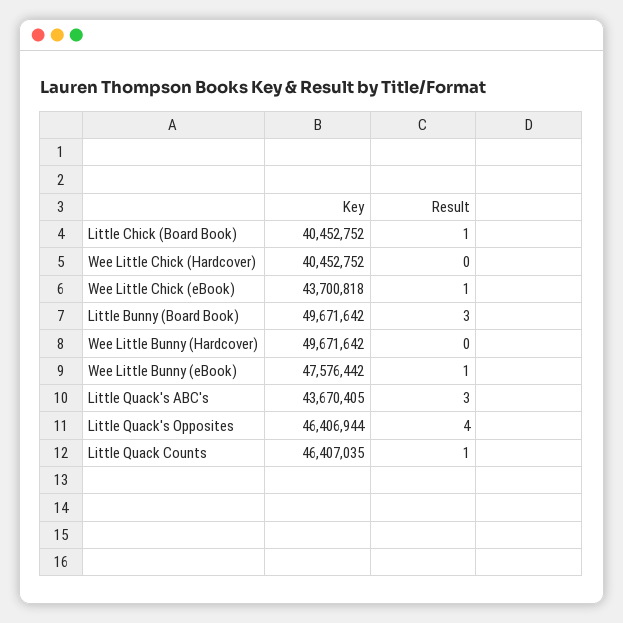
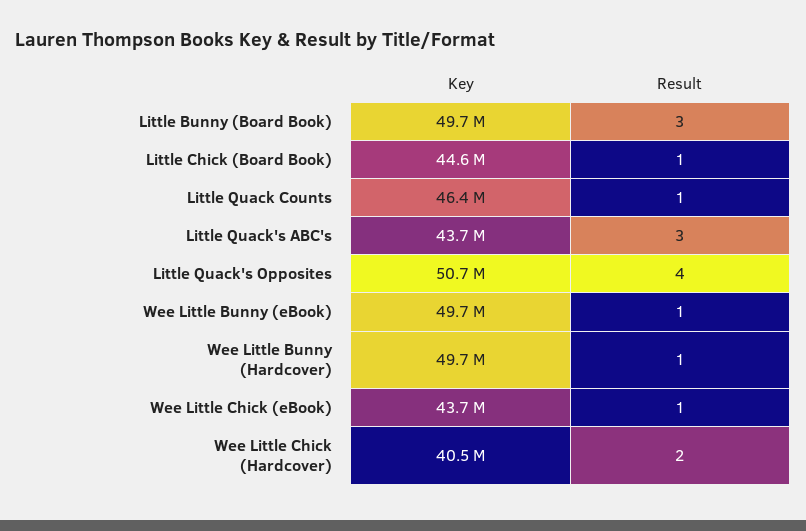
  {
    "Key": {
-     "Little Chick (Board Book)": 40452752,
+     "Little Chick (Board Book)": 44600000,
      "Wee Little Chick (Hardcover)": 40452752,
      "Wee Little Chick (eBook)": 43700818,
      "Little Bunny (Board Book)": 49671642,
      "Wee Little Bunny (Hardcover)": 49671642,
-     "Wee Little Bunny (eBook)": 47576442,
+     "Wee Little Bunny (eBook)": 49700000,
      "Little Quack's ABC's": 43670405,
-     "Little Quack's Opposites": 46406944,
+     "Little Quack's Opposites": 50700000,
      "Little Quack Counts": 46407035
    },
    "Result": {
      "Little Chick (Board Book)": 1,
-     "Wee Little Chick (Hardcover)": 0,
+     "Wee Little Chick (Hardcover)": 2,
      "Wee Little Chick (eBook)": 1,
      "Little Bunny (Board Book)": 3,
-     "Wee Little Bunny (Hardcover)": 0,
+     "Wee Little Bunny (Hardcover)": 1,
      "Wee Little Bunny (eBook)": 1,
      "Little Quack's ABC's": 3,
      "Little Quack's Opposites": 4,
      "Little Quack Counts": 1
    }
  }

